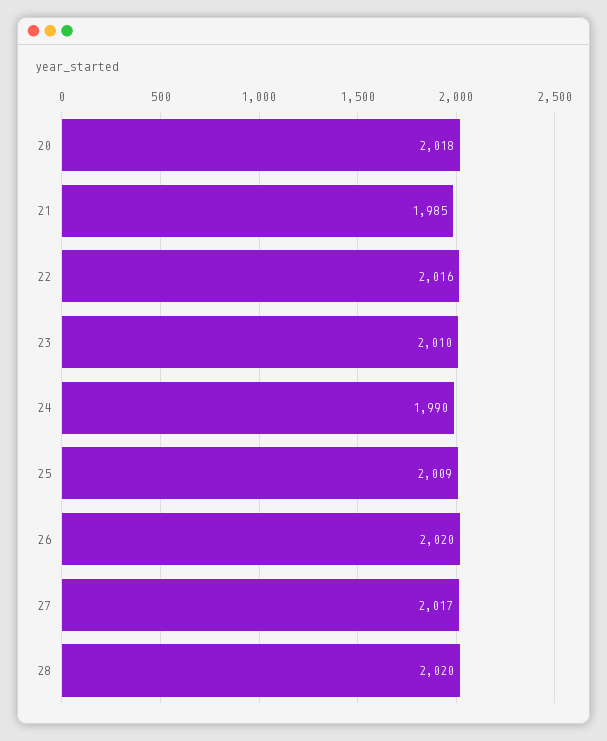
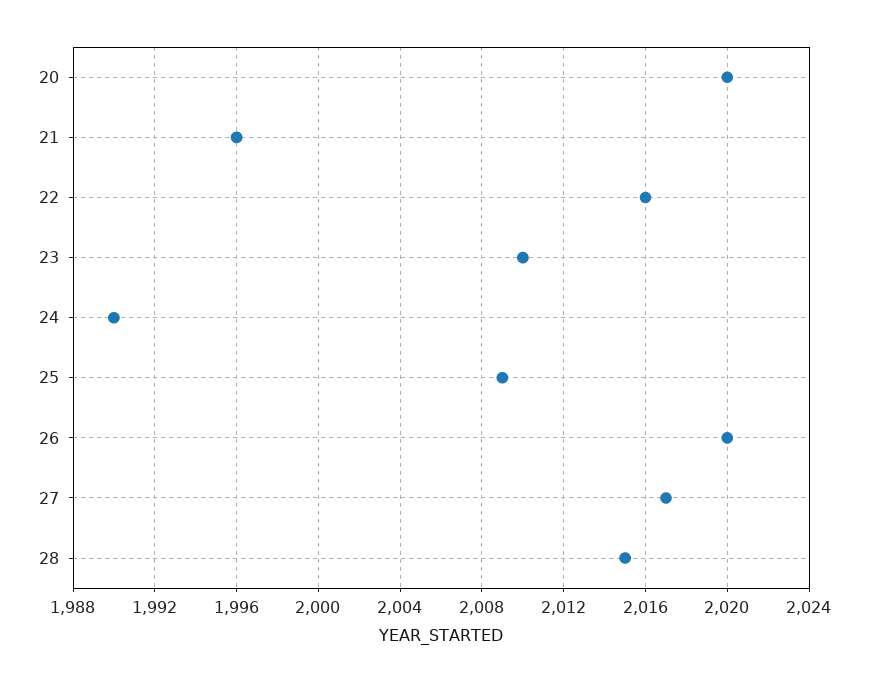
  {
-   "20": 2018,
+   "20": 2020,
-   "21": 1985,
+   "21": 1996,
    "22": 2016,
    "23": 2010,
    "24": 1990,
    "25": 2009,
    "26": 2020,
    "27": 2017,
-   "28": 2020
+   "28": 2015
  }

